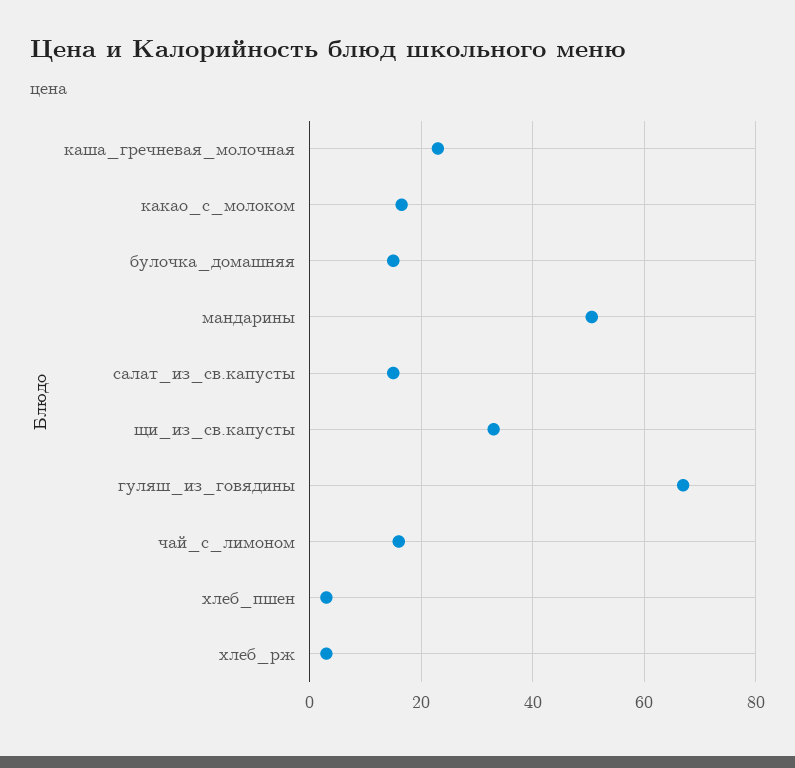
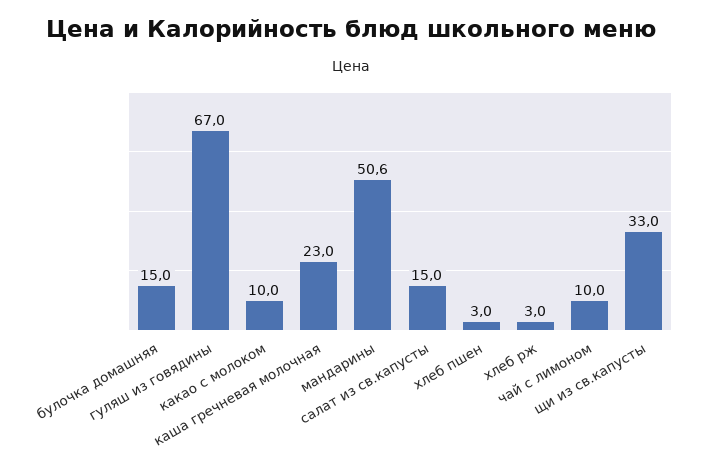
  {
    "каша_гречневая_молочная": 23,
-   "какао_с_молоком": 16,
+   "какао_с_молоком": 10,
    "булочка_домашняя": 15,
    "мандарины": 50.6,
    "салат_из_св.капусты": 15,
    "щи_из_св.капусты": 33,
    "гуляш_из_говядины": 67,
-   "чай_с_лимоном": 16,
+   "чай_с_лимоном": 10,
    "хлеб_пшен": 3,
    "хлеб_рж": 3
  }

